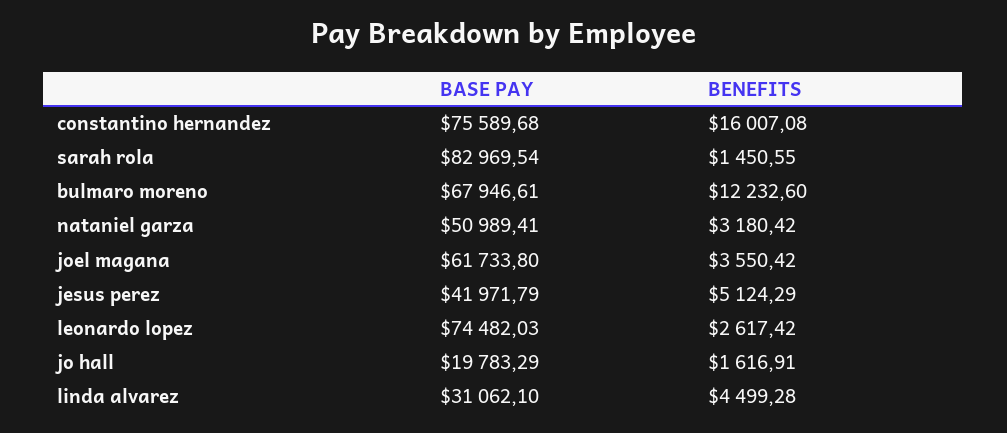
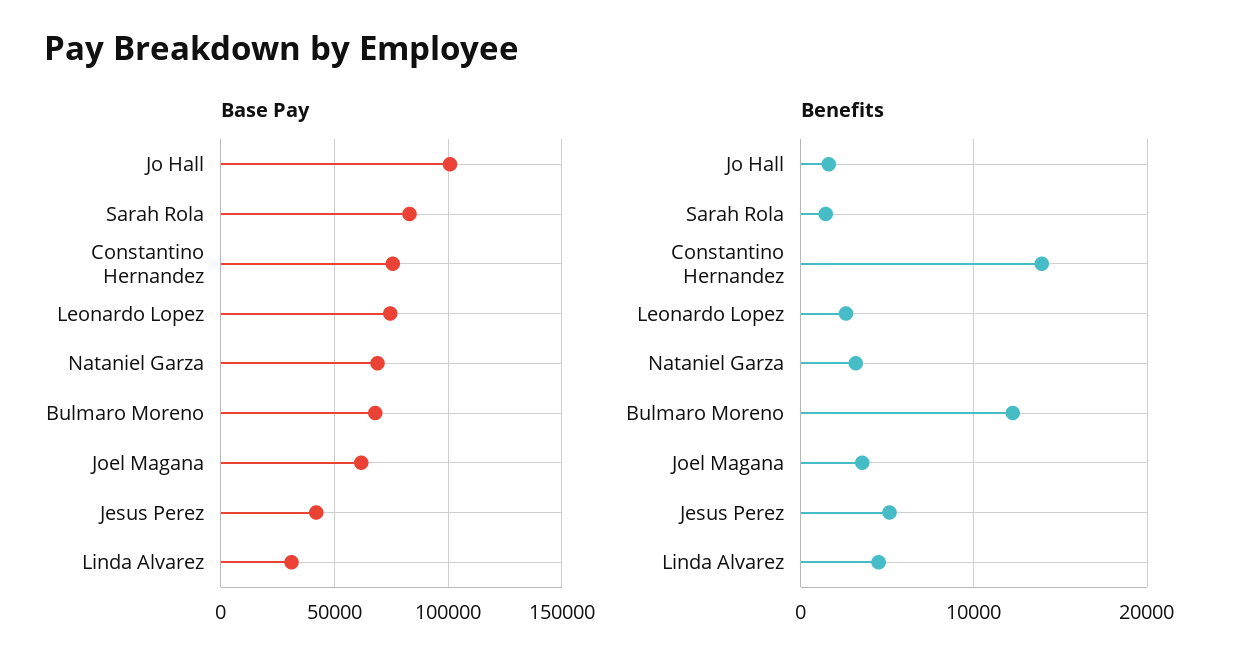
  {
    "BASE PAY": {
      "constantino hernandez": 75589.68,
      "sarah rola": 82969.54,
      "bulmaro moreno": 67946.61,
-     "nataniel garza": 50989.41,
+     "nataniel garza": 70000,
      "joel magana": 61733.8,
      "jesus perez": 41971.79,
      "leonardo lopez": 74482.03,
-     "jo hall": 19783.29,
+     "jo hall": 100000,
      "linda alvarez": 31062.1
    },
    "BENEFITS": {
-     "constantino hernandez": 16007.08,
+     "constantino hernandez": 14000,
      "sarah rola": 1450.55,
      "bulmaro moreno": 12232.6,
      "nataniel garza": 3180.42,
      "joel magana": 3550.42,
      "jesus perez": 5124.29,
      "leonardo lopez": 2617.42,
      "jo hall": 1616.91,
      "linda alvarez": 4499.28
    }
  }

